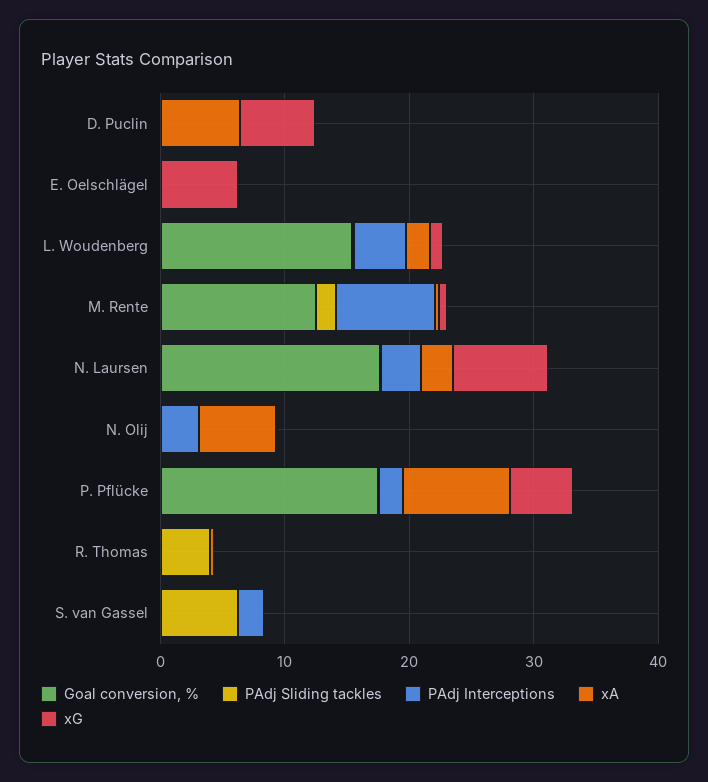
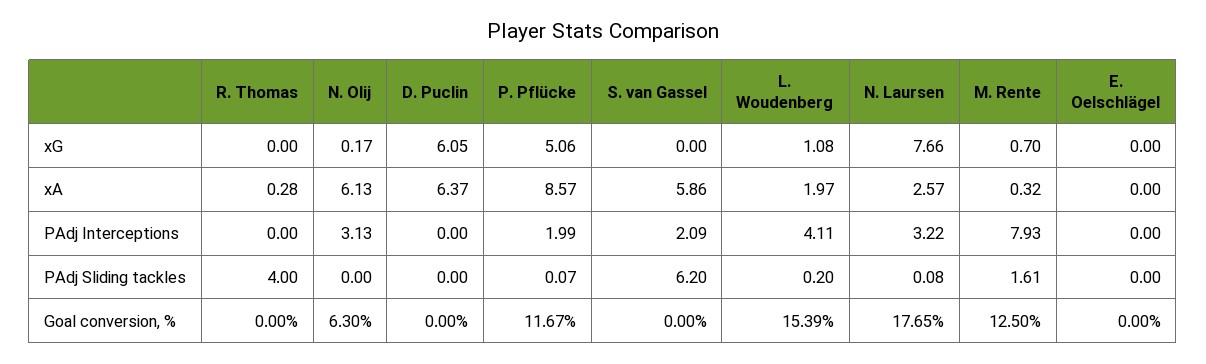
  {
    "Goal conversion, %": {
      "D. Puclin": 0,
      "E. Oelschlägel": 0,
      "L. Woudenberg": 15.39,
      "M. Rente": 12.5,
      "N. Laursen": 17.65,
-     "N. Olij": 0,
+     "N. Olij": 6.3,
-     "P. Pflücke": 18,
+     "P. Pflücke": 11.67,
      "R. Thomas": 0,
      "S. van Gassel": 0
    },
    "PAdj Sliding tackles": {
      "D. Puclin": 0,
      "E. Oelschlägel": 0,
      "L. Woudenberg": 0.2,
      "M. Rente": 1.61,
      "N. Laursen": 0.08,
      "N. Olij": 0,
      "P. Pflücke": 0.07,
      "R. Thomas": 4,
      "S. van Gassel": 6.2
    },
    "PAdj Interceptions": {
      "D. Puclin": 0,
      "E. Oelschlägel": 0,
      "L. Woudenberg": 4.11,
      "M. Rente": 7.93,
      "N. Laursen": 3.22,
      "N. Olij": 3.13,
      "P. Pflücke": 1.99,
      "R. Thomas": 0,
      "S. van Gassel": 2.09
    },
    "xA": {
      "D. Puclin": 6.37,
      "E. Oelschlägel": 0,
      "L. Woudenberg": 1.97,
      "M. Rente": 0.32,
      "N. Laursen": 2.57,
      "N. Olij": 6.13,
      "P. Pflücke": 8.57,
      "R. Thomas": 0.28,
-     "S. van Gassel": 0
+     "S. van Gassel": 5.86
    },
    "xG": {
      "D. Puclin": 6.05,
-     "E. Oelschlägel": 6,
+     "E. Oelschlägel": 0,
      "L. Woudenberg": 1.08,
      "M. Rente": 0.7,
      "N. Laursen": 7.66,
      "N. Olij": 0.17,
      "P. Pflücke": 5.06,
      "R. Thomas": 0,
      "S. van Gassel": 0
    }
  }

